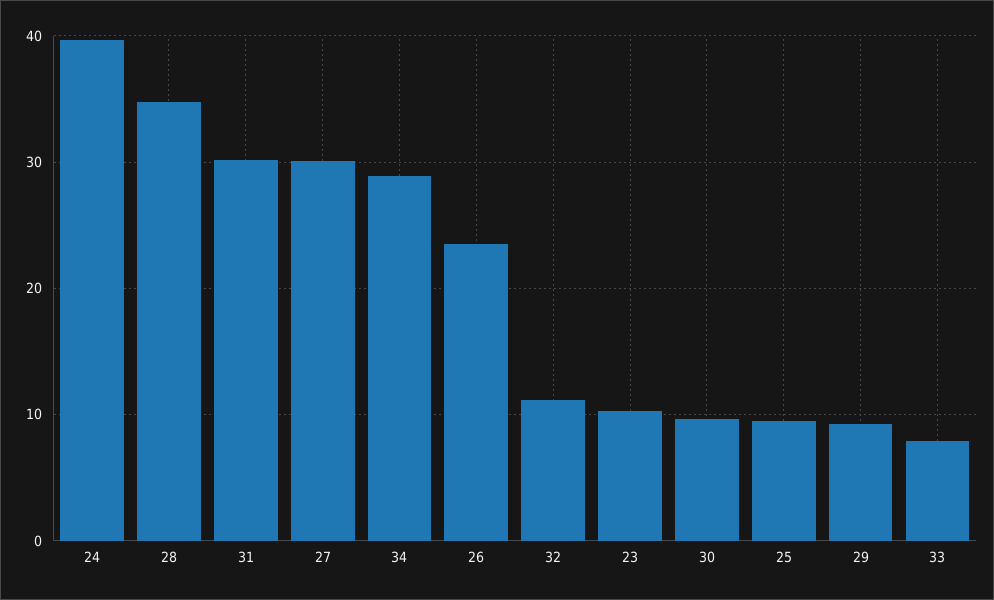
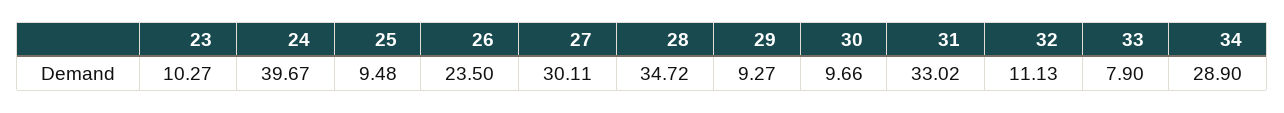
  {
    "24": 39.67,
    "28": 34.72,
-   "31": 30,
+   "31": 33.02,
    "27": 30.11,
    "34": 28.9,
    "26": 23.5,
    "32": 11.13,
    "23": 10.27,
    "30": 9.66,
    "25": 9.48,
    "29": 9.27,
    "33": 7.9
  }

